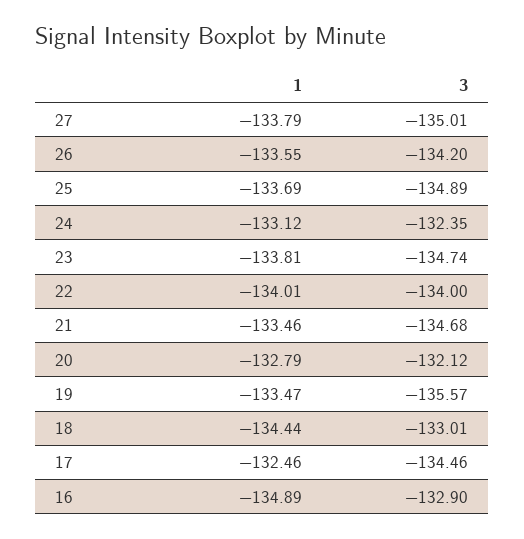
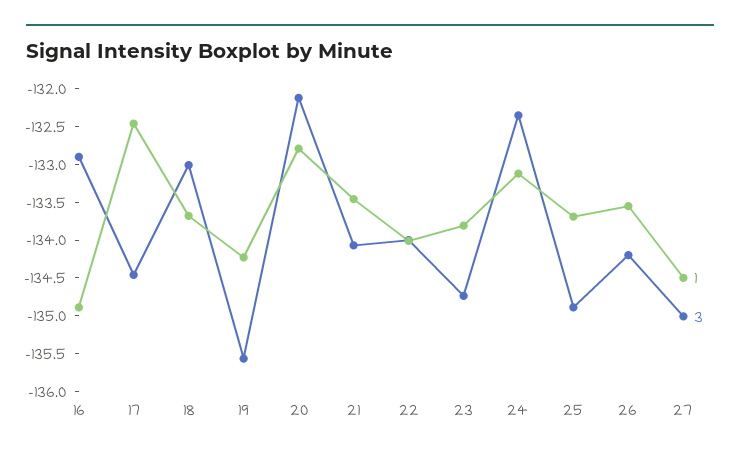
  {
    "1": {
-     "27": -133.79,
+     "27": -134.5,
      "26": -133.55,
      "25": -133.69,
      "24": -133.12,
      "23": -133.81,
      "22": -134.01,
      "21": -133.46,
      "20": -132.79,
-     "19": -133.47,
+     "19": -134.25,
-     "18": -134.44,
+     "18": -133.75,
      "17": -132.46,
      "16": -134.89
    },
    "3": {
      "27": -135.01,
      "26": -134.2,
      "25": -134.89,
      "24": -132.35,
      "23": -134.74,
      "22": -134,
-     "21": -134.68,
+     "21": -134,
      "20": -132.12,
      "19": -135.57,
      "18": -133.01,
      "17": -134.46,
      "16": -132.9
    }
  }

